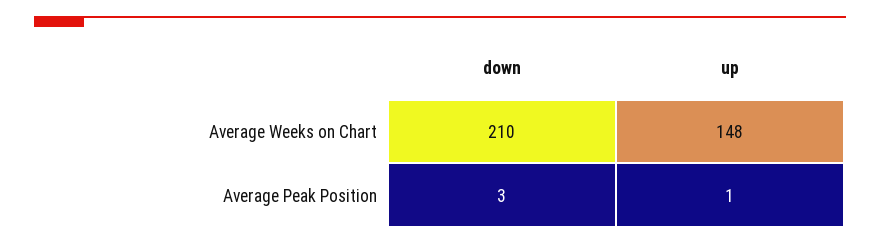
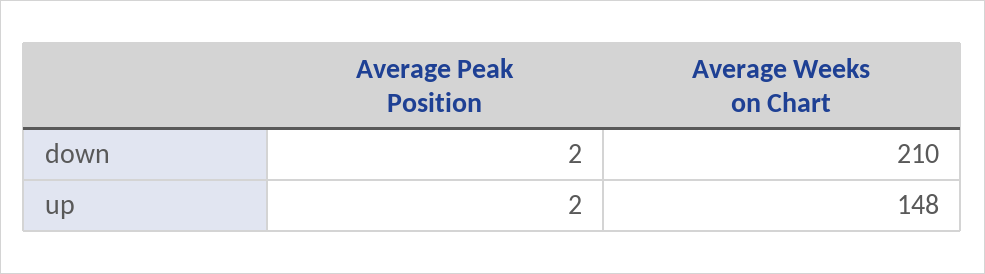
  {
    "down": {
      "Average Weeks on Chart": 210,
-     "Average Peak Position": 3
+     "Average Peak Position": 2
    },
    "up": {
      "Average Weeks on Chart": 148,
-     "Average Peak Position": 1
+     "Average Peak Position": 2
    }
  }

